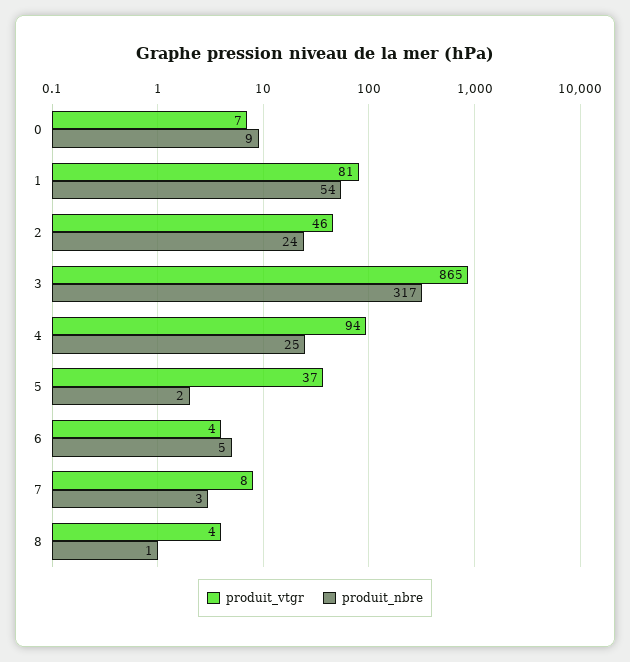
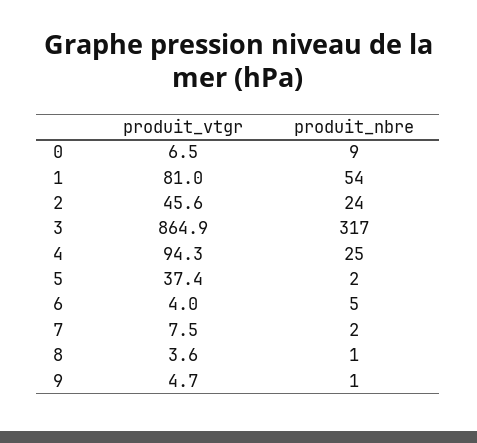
  {
    "produit_vtgr": {
      "0": 6.5,
      "1": 81,
      "2": 45.6,
      "3": 864.9,
      "4": 94.3,
      "5": 37.4,
      "6": 4,
      "7": 7.5,
-     "8": 3.6
+     "8": 3.6,
+     "9": 4.7
    },
    "produit_nbre": {
      "0": 9,
      "1": 54,
      "2": 24,
      "3": 317,
      "4": 25,
      "5": 2,
      "6": 5,
-     "7": 3,
+     "7": 2,
-     "8": 1
+     "8": 1,
+     "9": 1
    }
  }

